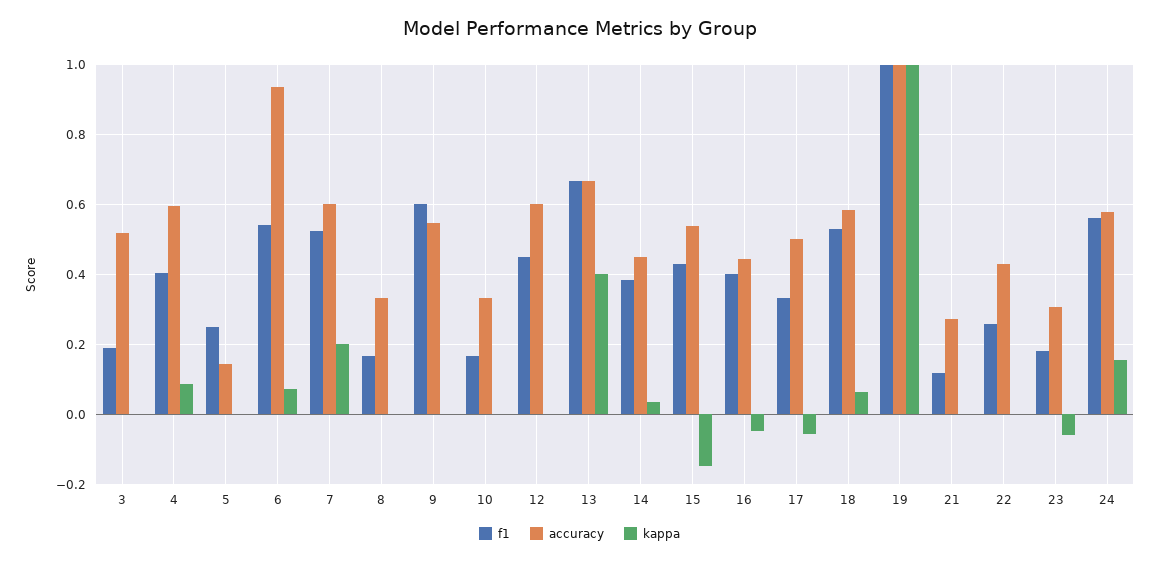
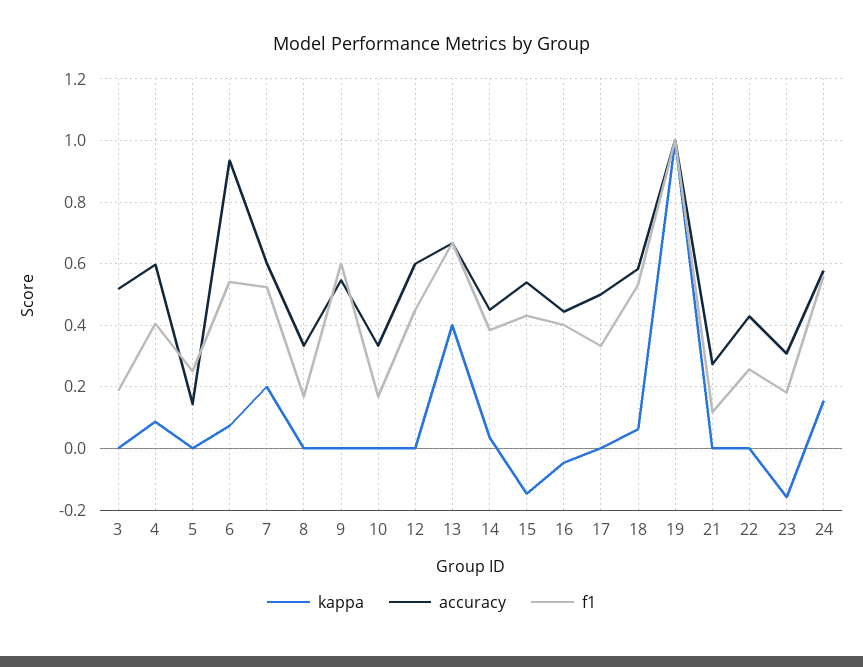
  {
    "f1": {
      "3": 0.18,
      "4": 0.4,
      "5": 0.26,
      "6": 0.54,
      "7": 0.52,
      "8": 0.16,
      "9": 0.6,
      "10": 0.16,
      "12": 0.46,
      "13": 0.66,
      "14": 0.38,
      "15": 0.44,
      "16": 0.4,
      "17": 0.34,
      "18": 0.54,
      "19": 1,
      "21": 0.12,
      "22": 0.26,
      "23": 0.18,
      "24": 0.56
    },
    "accuracy": {
      "3": 0.52,
      "4": 0.6,
      "5": 0.14,
      "6": 0.94,
      "7": 0.6,
      "8": 0.34,
      "9": 0.54,
      "10": 0.34,
      "12": 0.6,
      "13": 0.66,
      "14": 0.46,
      "15": 0.54,
      "16": 0.44,
      "17": 0.5,
      "18": 0.58,
      "19": 1,
      "21": 0.28,
      "22": 0.42,
      "23": 0.3,
      "24": 0.58
    },
    "kappa": {
      "3": 0,
      "4": 0.08,
      "5": 0,
      "6": 0.08,
      "7": 0.2,
      "8": 0,
      "9": 0,
      "10": 0,
      "12": 0,
      "13": 0.4,
      "14": 0.04,
      "15": -0.14,
      "16": -0.04,
-     "17": -0.06,
+     "17": 0,
      "18": 0.06,
      "19": 1,
      "21": 0,
      "22": 0,
-     "23": -0.06,
+     "23": -0.16,
      "24": 0.16
    }
  }

